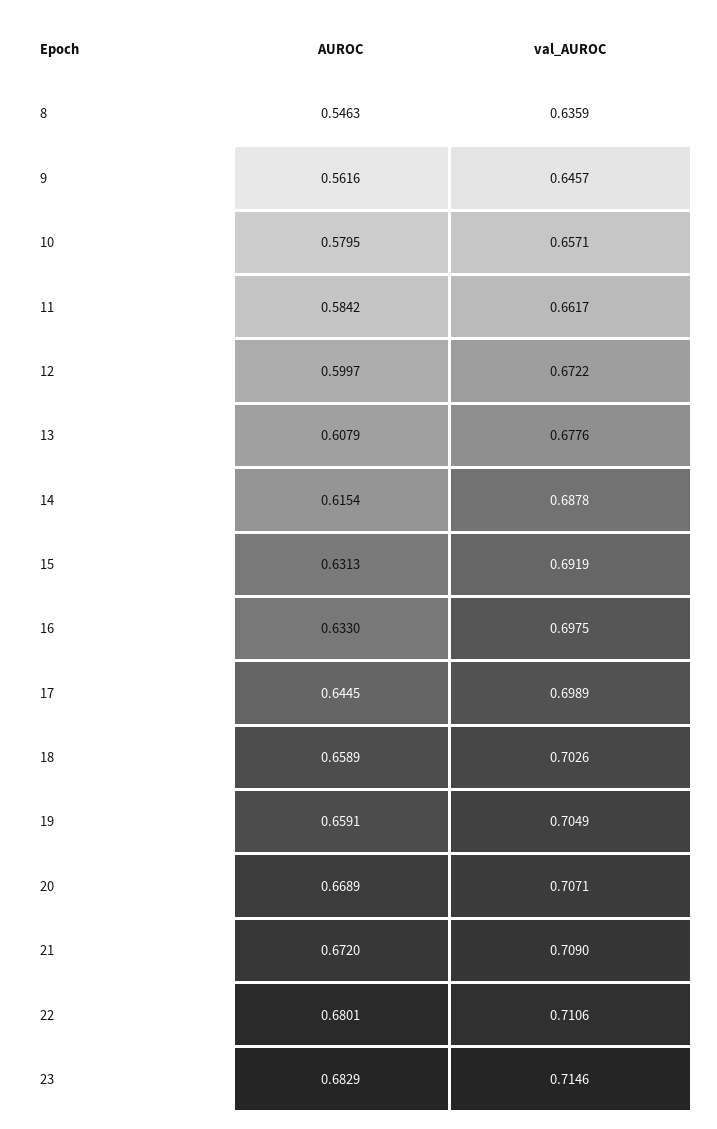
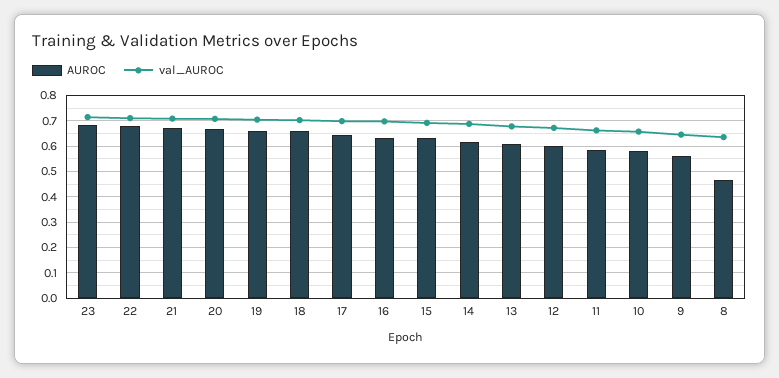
  {
    "AUROC": {
-     "8": 0.5463,
+     "8": 0.475,
      "9": 0.5616,
      "10": 0.5795,
      "11": 0.5842,
      "12": 0.5997,
      "13": 0.6079,
      "14": 0.6154,
      "15": 0.6313,
      "16": 0.633,
      "17": 0.6445,
      "18": 0.6589,
      "19": 0.6591,
      "20": 0.6689,
      "21": 0.672,
      "22": 0.6801,
      "23": 0.6829
    },
    "val_AUROC": {
      "8": 0.6359,
      "9": 0.6457,
      "10": 0.6571,
      "11": 0.6617,
      "12": 0.6722,
      "13": 0.6776,
      "14": 0.6878,
      "15": 0.6919,
      "16": 0.6975,
      "17": 0.6989,
      "18": 0.7026,
      "19": 0.7049,
      "20": 0.7071,
      "21": 0.709,
      "22": 0.7106,
      "23": 0.7146
    }
  }

